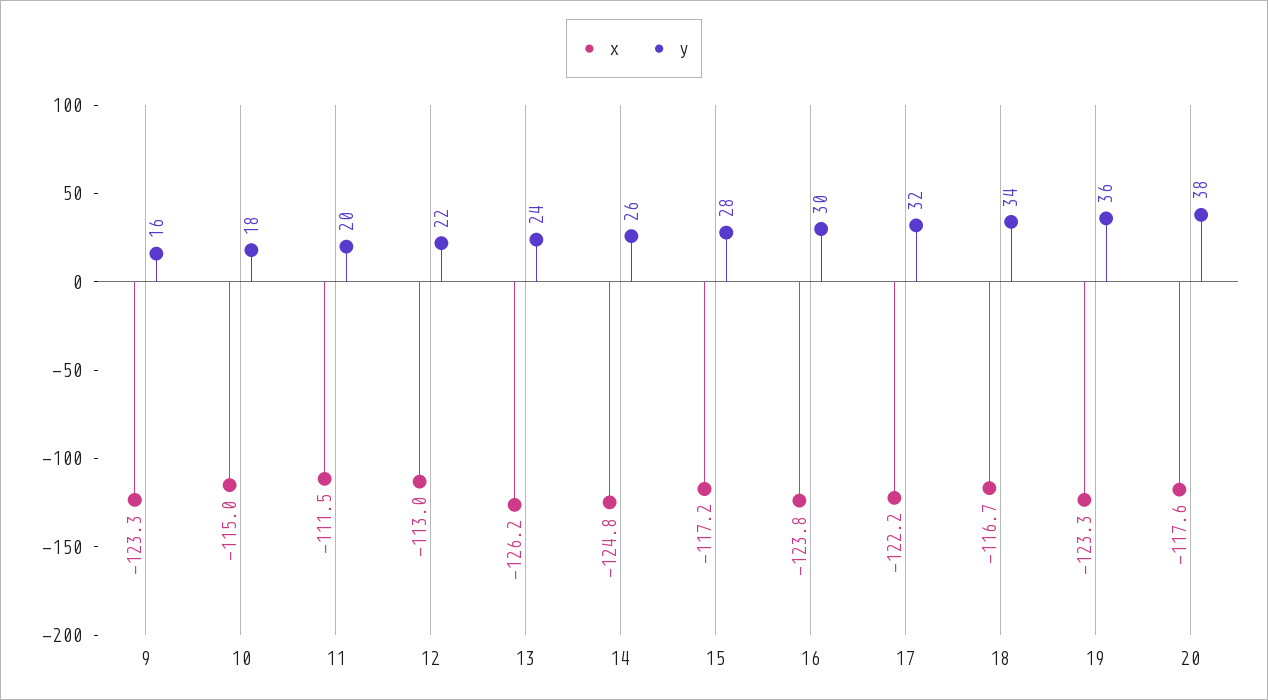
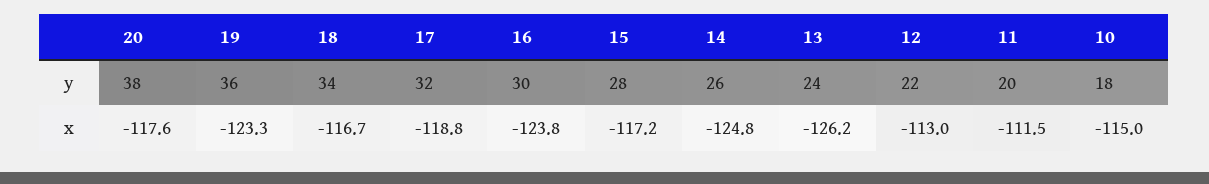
  {
    "x": {
-     "9": -123.3,
      "10": -115,
      "11": -111.5,
      "12": -113,
      "13": -126.2,
      "14": -124.8,
      "15": -117.2,
      "16": -123.8,
-     "17": -122.2,
+     "17": -118.8,
      "18": -116.7,
      "19": -123.3,
      "20": -117.6
    },
    "y": {
-     "9": 16,
      "10": 18,
      "11": 20,
      "12": 22,
      "13": 24,
      "14": 26,
      "15": 28,
      "16": 30,
      "17": 32,
      "18": 34,
      "19": 36,
      "20": 38
    }
  }

